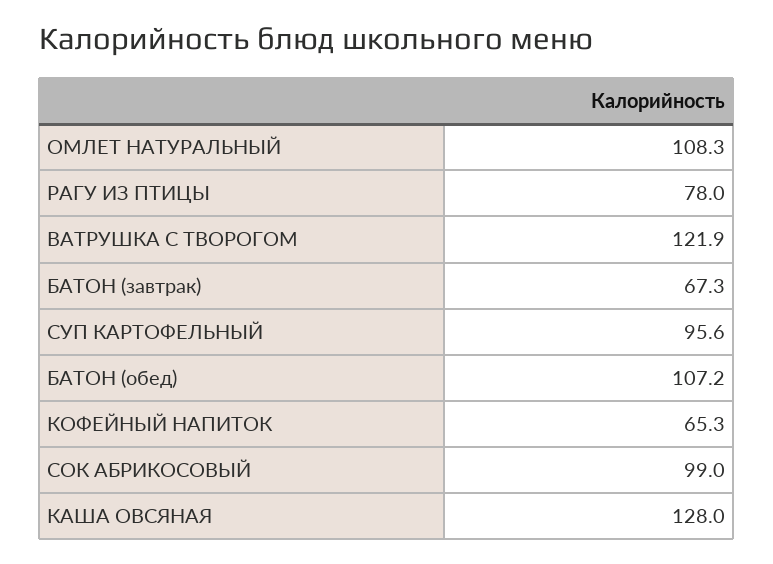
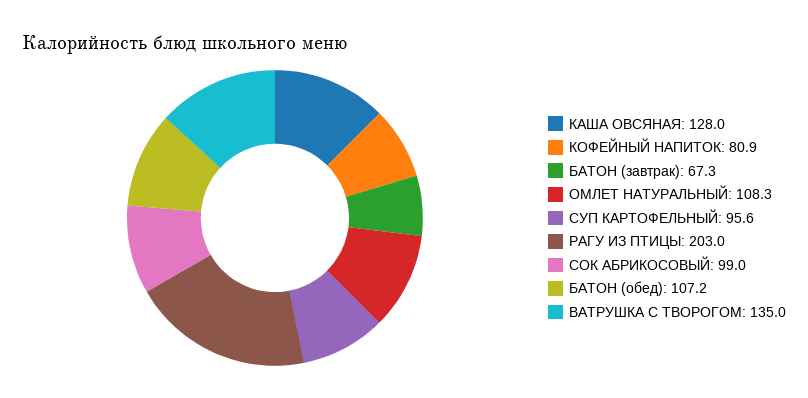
  {
    "ОМЛЕТ НАТУРАЛЬНЫЙ": 108.3,
-   "РАГУ ИЗ ПТИЦЫ": 78,
+   "РАГУ ИЗ ПТИЦЫ": 203,
-   "ВАТРУШКА С ТВОРОГОМ": 121.9,
+   "ВАТРУШКА С ТВОРОГОМ": 135,
    "БАТОН (завтрак)": 67.3,
    "СУП КАРТОФЕЛЬНЫЙ": 95.6,
    "БАТОН (обед)": 107.2,
-   "КОФЕЙНЫЙ НАПИТОК": 65.3,
+   "КОФЕЙНЫЙ НАПИТОК": 80.9,
    "СОК АБРИКОСОВЫЙ": 99,
    "КАША ОВСЯНАЯ": 128
  }

